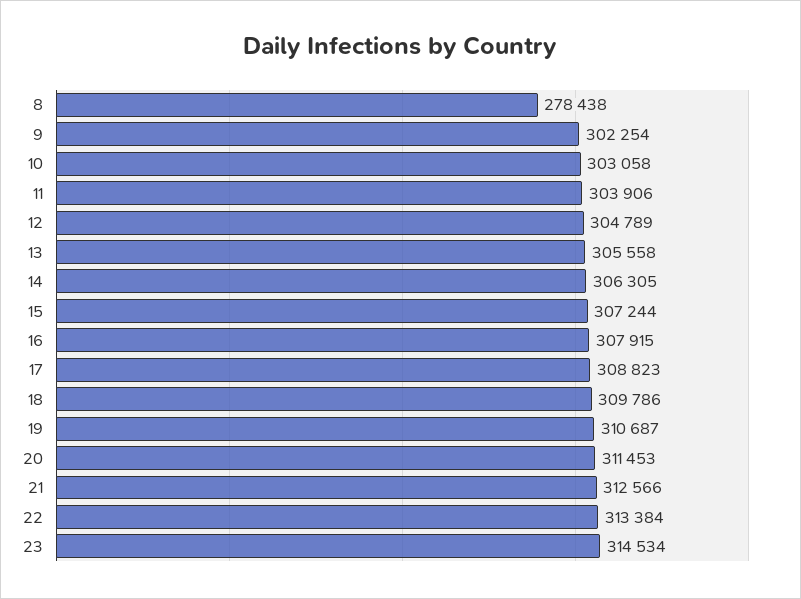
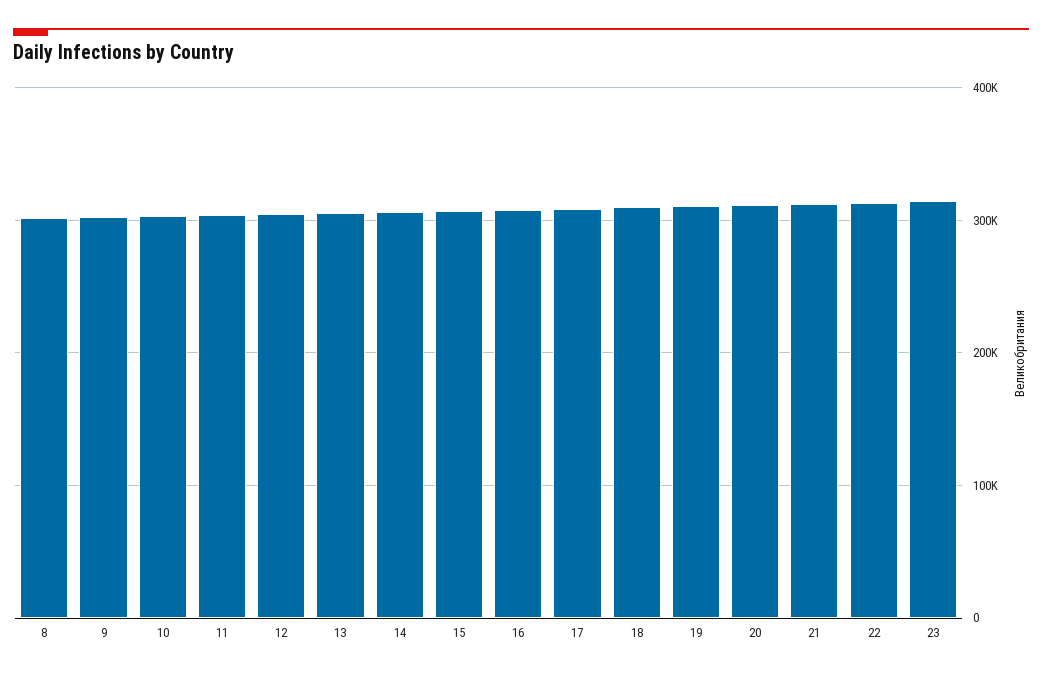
  {
-   "8": 278438,
+   "8": 300000,
    "9": 302254,
    "10": 303058,
    "11": 303906,
    "12": 304789,
    "13": 305558,
    "14": 306305,
    "15": 307244,
    "16": 307915,
    "17": 308823,
    "18": 309786,
    "19": 310687,
    "20": 311453,
    "21": 312566,
    "22": 313384,
    "23": 314534
  }

